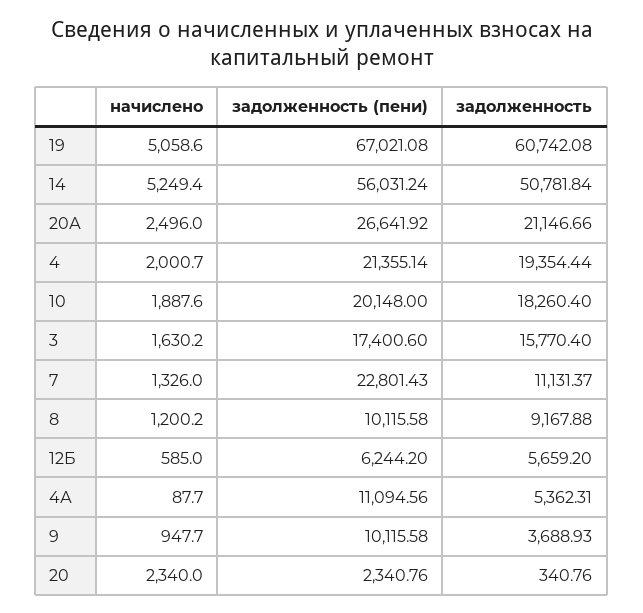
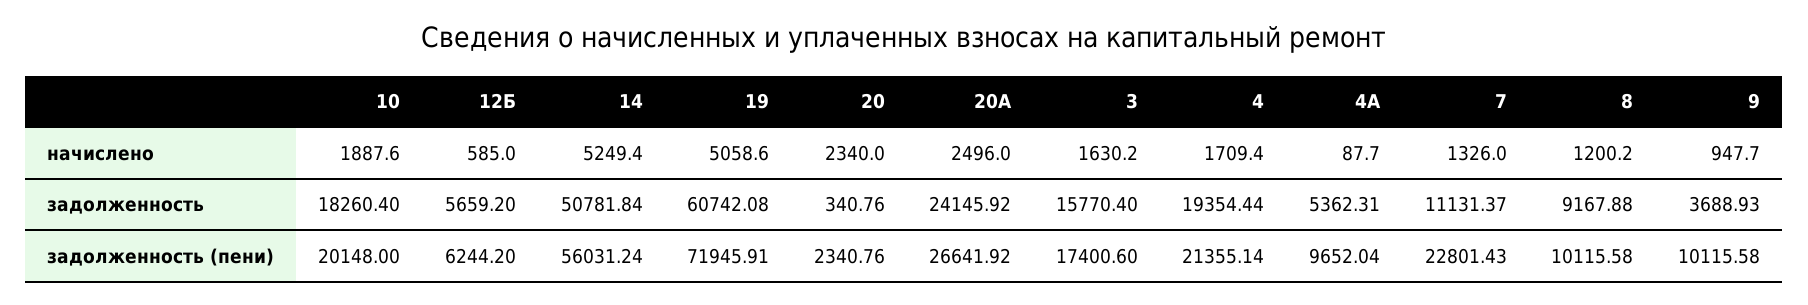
  {
    "начислено": {
      "19": 5058.6,
      "14": 5249.4,
      "20А": 2496,
-     "4": 2000.7,
+     "4": 1709.4,
      "10": 1887.6,
      "3": 1630.2,
      "7": 1326,
      "8": 1200.2,
      "12Б": 585,
      "4А": 87.7,
      "9": 947.7,
      "20": 2340
    },
    "задолженность (пени)": {
-     "19": 67021.08,
+     "19": 71945.91,
      "14": 56031.24,
      "20А": 26641.92,
      "4": 21355.14,
      "10": 20148,
      "3": 17400.6,
      "7": 22801.43,
      "8": 10115.58,
      "12Б": 6244.2,
-     "4А": 11094.56,
+     "4А": 9652.04,
      "9": 10115.58,
      "20": 2340.76
    },
    "задолженность": {
      "19": 60742.08,
      "14": 50781.84,
-     "20А": 21146.66,
+     "20А": 24145.92,
      "4": 19354.44,
      "10": 18260.4,
      "3": 15770.4,
      "7": 11131.37,
      "8": 9167.88,
      "12Б": 5659.2,
      "4А": 5362.31,
      "9": 3688.93,
      "20": 340.76
    }
  }

